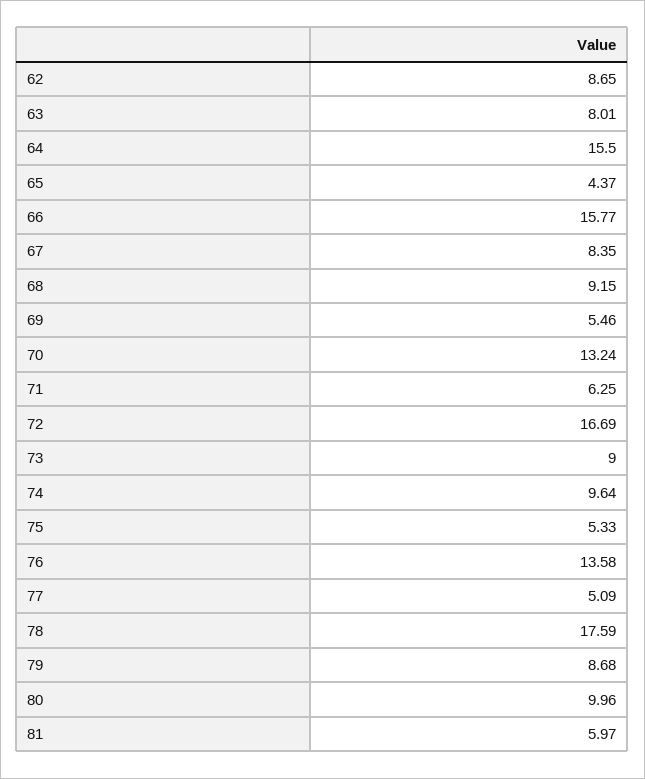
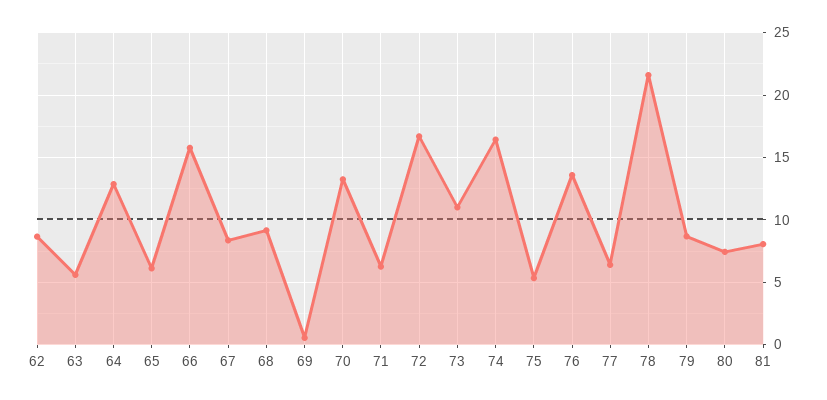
  {
    "62": 8.65,
-   "63": 8.01,
+   "63": 5.5,
-   "64": 15.5,
+   "64": 13,
-   "65": 4.37,
+   "65": 6,
    "66": 15.77,
    "67": 8.35,
    "68": 9.15,
-   "69": 5.46,
+   "69": 0.5,
    "70": 13.24,
    "71": 6.25,
    "72": 16.69,
-   "73": 9,
+   "73": 11,
-   "74": 9.64,
+   "74": 16.5,
    "75": 5.33,
    "76": 13.58,
-   "77": 5.09,
+   "77": 6.5,
-   "78": 17.59,
+   "78": 21.5,
    "79": 8.68,
-   "80": 9.96,
+   "80": 7.5,
-   "81": 5.97
+   "81": 8
  }

